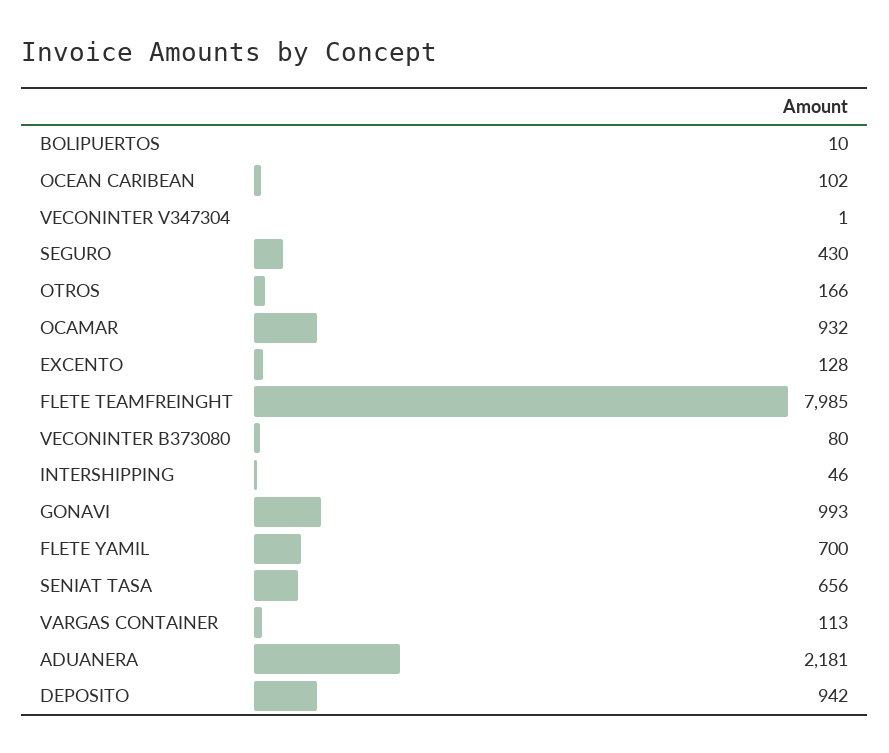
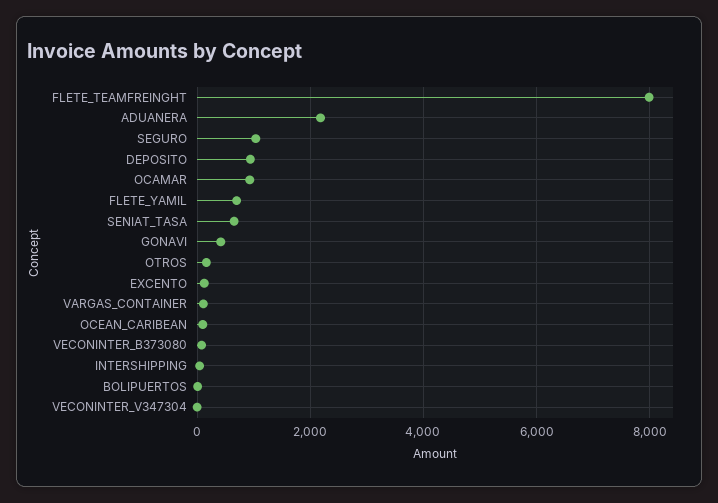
  {
    "BOLIPUERTOS": 10,
    "OCEAN CARIBEAN": 102,
    "VECONINTER V347304": 1,
-   "SEGURO": 430,
+   "SEGURO": 1000,
    "OTROS": 166,
    "OCAMAR": 932,
    "EXCENTO": 128,
    "FLETE TEAMFREINGHT": 7985,
    "VECONINTER B373080": 80,
    "INTERSHIPPING": 46,
-   "GONAVI": 993,
+   "GONAVI": 400,
    "FLETE YAMIL": 700,
    "SENIAT TASA": 656,
    "VARGAS CONTAINER": 113,
    "ADUANERA": 2181,
    "DEPOSITO": 942
  }

